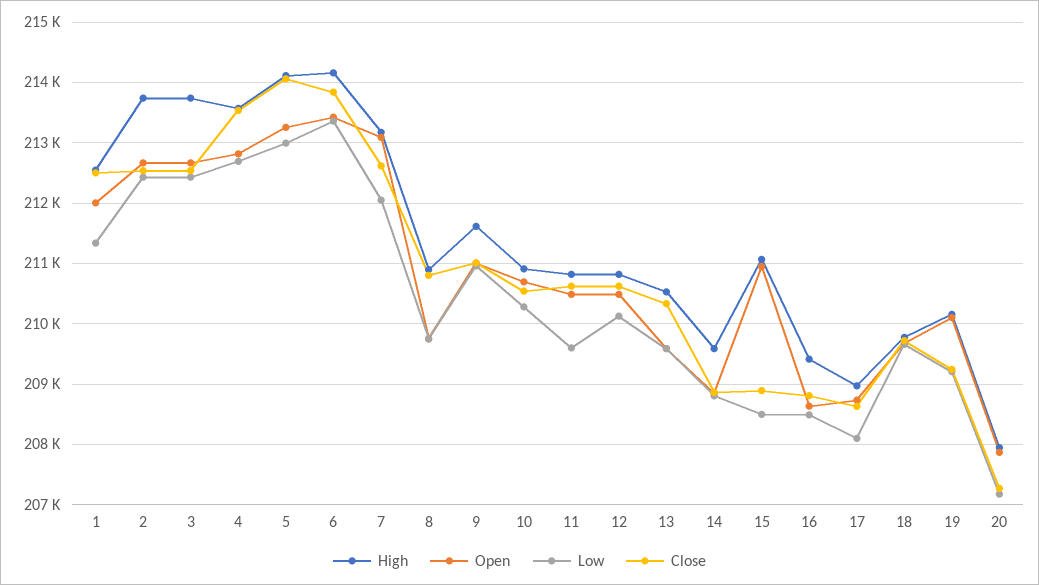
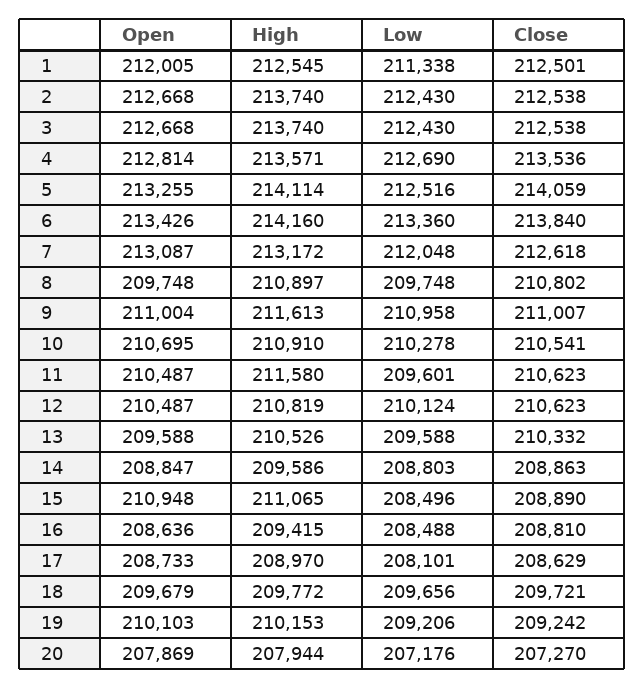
  {
    "High": {
      "1": 212545,
      "2": 213740,
      "3": 213740,
      "4": 213571,
      "5": 214114,
      "6": 214160,
      "7": 213172,
      "8": 210897,
      "9": 211613,
      "10": 210910,
-     "11": 210800,
+     "11": 211580,
      "12": 210819,
      "13": 210526,
      "14": 209586,
      "15": 211065,
      "16": 209415,
      "17": 208970,
      "18": 209772,
      "19": 210153,
      "20": 207944
    },
    "Open": {
      "1": 212005,
      "2": 212668,
      "3": 212668,
      "4": 212814,
      "5": 213255,
      "6": 213426,
      "7": 213087,
      "8": 209748,
      "9": 211004,
      "10": 210695,
      "11": 210487,
      "12": 210487,
      "13": 209588,
      "14": 208847,
      "15": 210948,
      "16": 208636,
      "17": 208733,
      "18": 209679,
      "19": 210103,
      "20": 207869
    },
    "Low": {
      "1": 211338,
      "2": 212430,
      "3": 212430,
      "4": 212690,
-     "5": 213000,
+     "5": 212516,
      "6": 213360,
      "7": 212048,
      "8": 209748,
      "9": 210958,
      "10": 210278,
      "11": 209601,
      "12": 210124,
      "13": 209588,
      "14": 208803,
      "15": 208496,
      "16": 208488,
      "17": 208101,
      "18": 209656,
      "19": 209206,
      "20": 207176
    },
    "Close": {
      "1": 212501,
      "2": 212538,
      "3": 212538,
      "4": 213536,
      "5": 214059,
      "6": 213840,
      "7": 212618,
      "8": 210802,
      "9": 211007,
      "10": 210541,
      "11": 210623,
      "12": 210623,
      "13": 210332,
      "14": 208863,
      "15": 208890,
      "16": 208810,
      "17": 208629,
      "18": 209721,
      "19": 209242,
      "20": 207270
    }
  }

